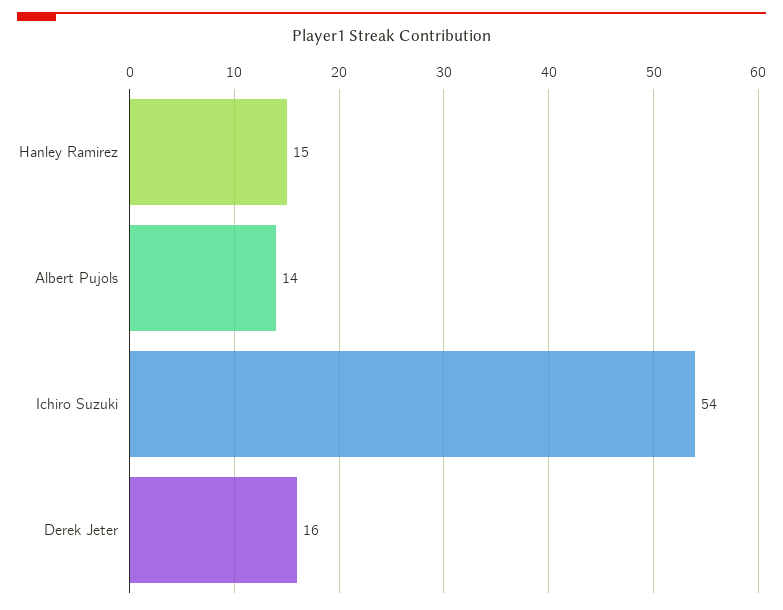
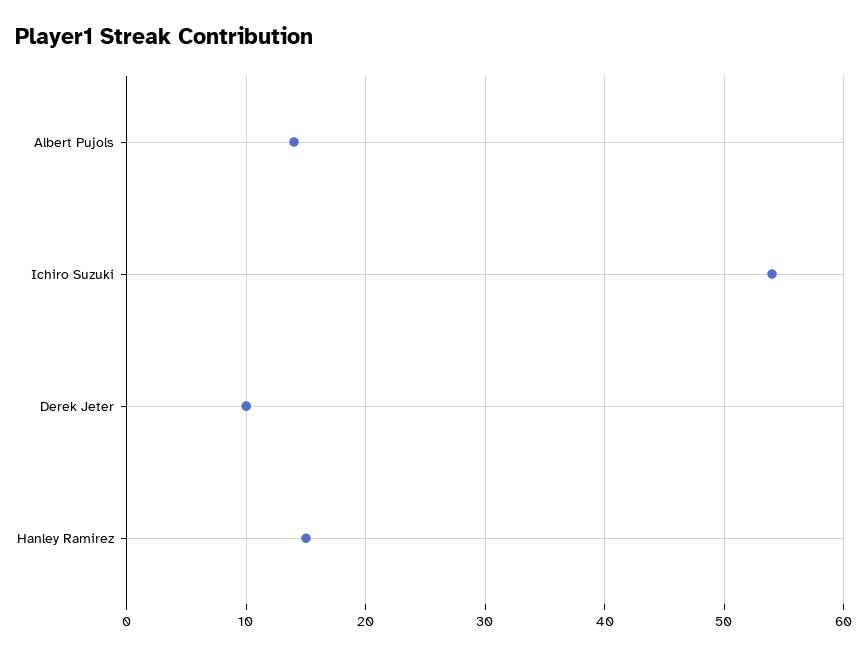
  {
    "Hanley Ramirez": 15,
    "Albert Pujols": 14,
    "Ichiro Suzuki": 54,
-   "Derek Jeter": 16
+   "Derek Jeter": 10
  }

